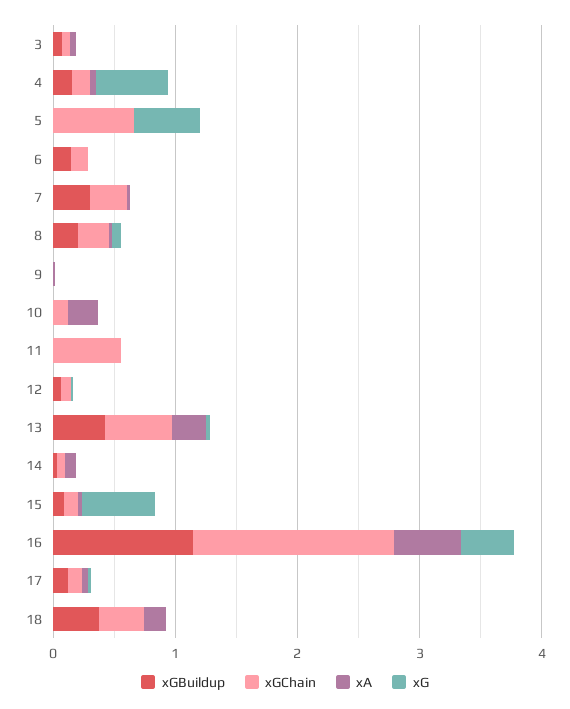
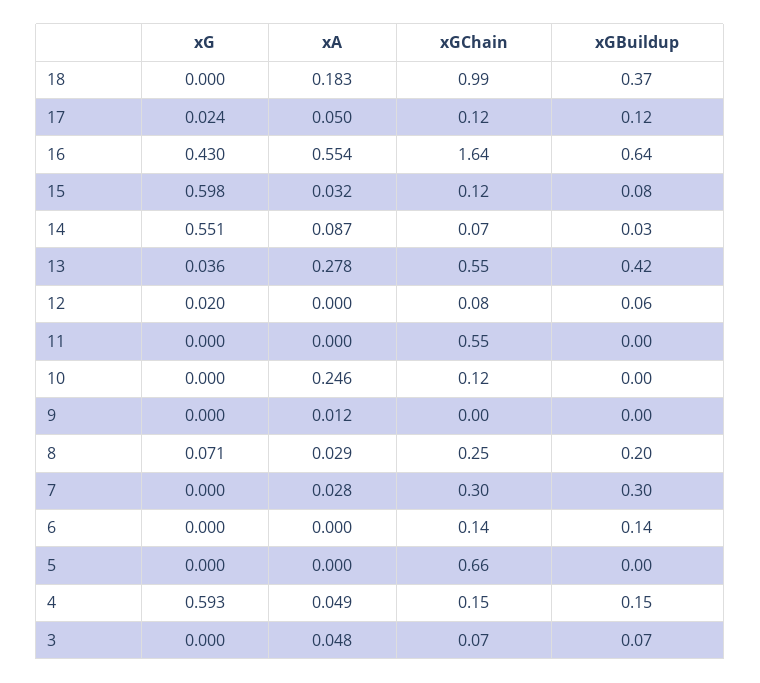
  {
    "xGBuildup": {
      "3": 0.07,
      "4": 0.15,
      "5": 0,
      "6": 0.14,
      "7": 0.3,
      "8": 0.2,
      "9": 0,
      "10": 0,
      "11": 0,
      "12": 0.06,
      "13": 0.42,
      "14": 0.03,
      "15": 0.08,
-     "16": 1.2,
+     "16": 0.64,
      "17": 0.12,
      "18": 0.37
    },
    "xGChain": {
      "3": 0.07,
      "4": 0.15,
      "5": 0.66,
      "6": 0.14,
      "7": 0.3,
      "8": 0.25,
      "9": 0,
      "10": 0.12,
      "11": 0.55,
      "12": 0.08,
      "13": 0.55,
      "14": 0.07,
      "15": 0.12,
      "16": 1.64,
      "17": 0.12,
-     "18": 0.4
+     "18": 0.99
    },
    "xA": {
      "3": 0.048,
      "4": 0.049,
      "5": 0,
      "6": 0,
      "7": 0.028,
      "8": 0.029,
      "9": 0.012,
      "10": 0.246,
      "11": 0,
      "12": 0,
      "13": 0.278,
      "14": 0.087,
      "15": 0.032,
      "16": 0.554,
      "17": 0.05,
      "18": 0.183
    },
    "xG": {
      "3": 0,
      "4": 0.593,
-     "5": 0.6,
+     "5": 0,
      "6": 0,
      "7": 0,
      "8": 0.071,
      "9": 0,
      "10": 0,
      "11": 0,
      "12": 0.02,
      "13": 0.036,
-     "14": 0,
+     "14": 0.551,
      "15": 0.598,
      "16": 0.43,
      "17": 0.024,
      "18": 0
    }
  }

